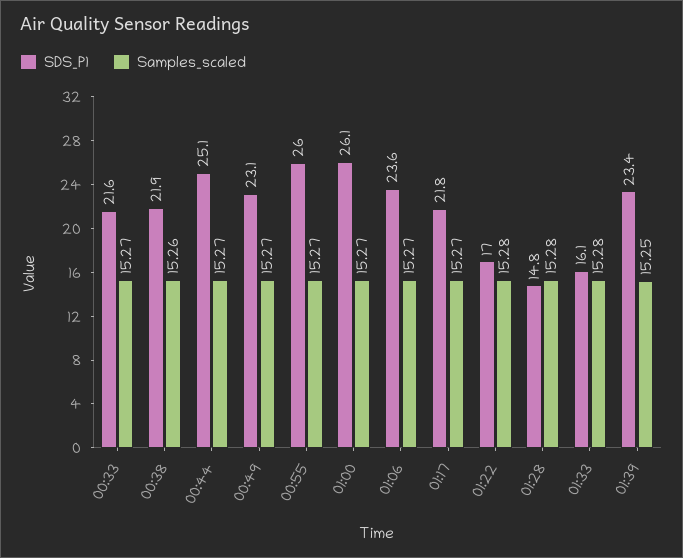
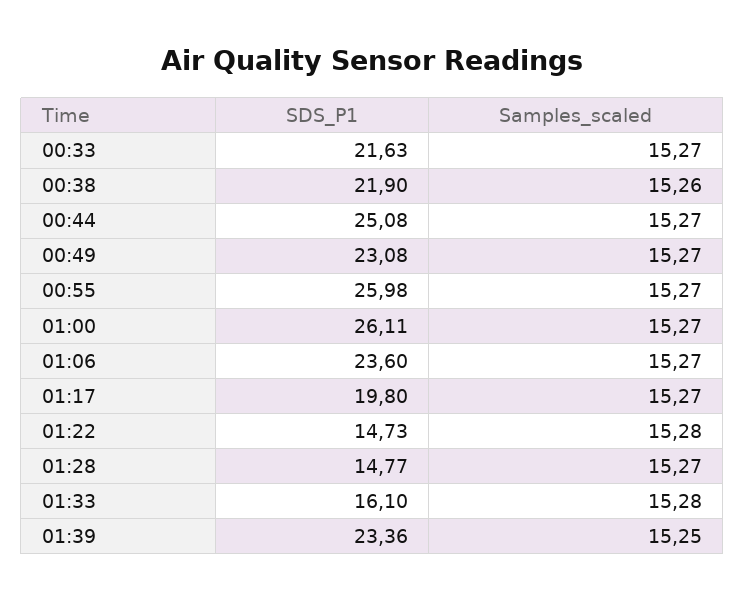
  {
    "SDS_P1": {
      "00:33": 21.63,
      "00:38": 21.9,
      "00:44": 25.08,
      "00:49": 23.08,
      "00:55": 25.98,
      "01:00": 26.11,
      "01:06": 23.6,
-     "01:17": 21.8,
+     "01:17": 19.8,
-     "01:22": 17,
+     "01:22": 14.73,
      "01:28": 14.77,
      "01:33": 16.1,
      "01:39": 23.36
    },
    "Samples_scaled": {
      "00:33": 15.27,
      "00:38": 15.26,
      "00:44": 15.27,
      "00:49": 15.27,
      "00:55": 15.27,
      "01:00": 15.27,
      "01:06": 15.27,
      "01:17": 15.27,
      "01:22": 15.28,
-     "01:28": 15.28,
+     "01:28": 15.27,
      "01:33": 15.28,
      "01:39": 15.25
    }
  }

